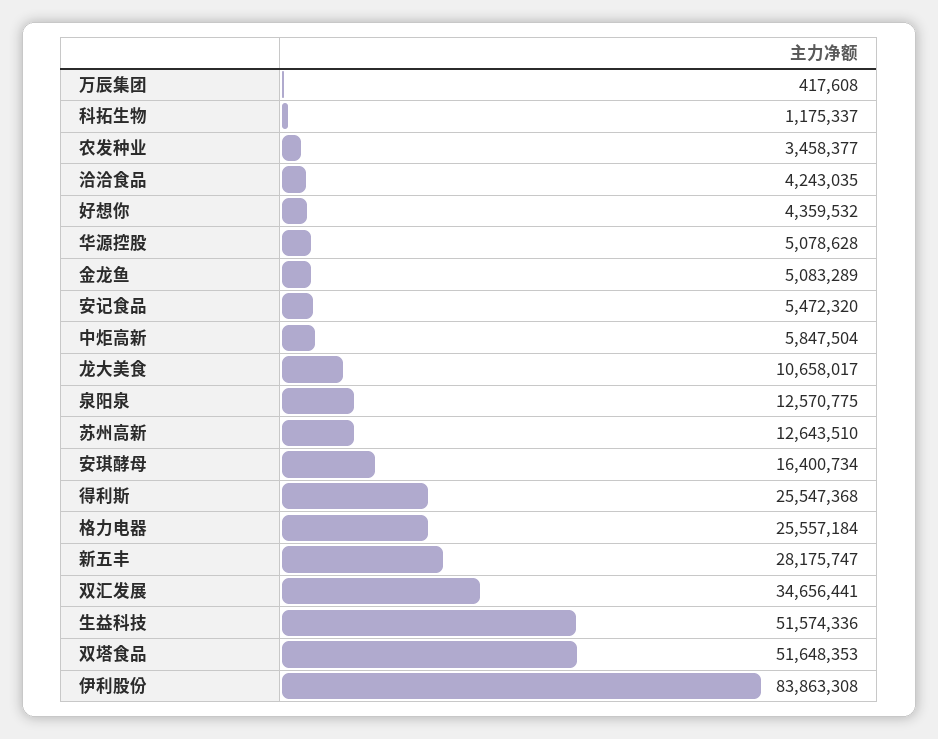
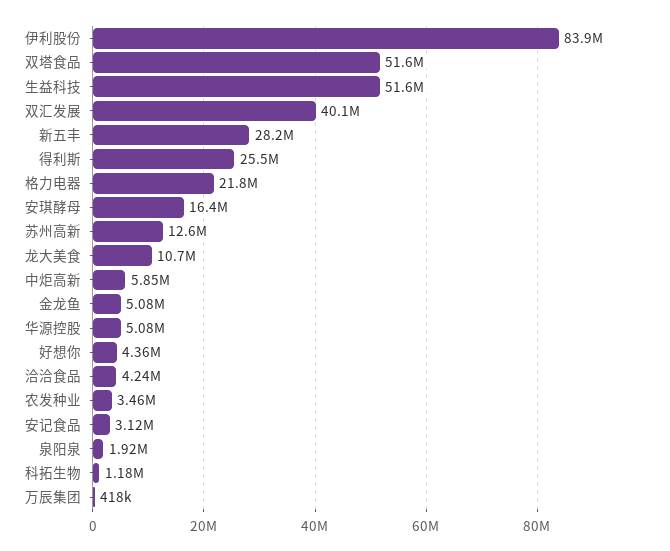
  {
    "万辰集团": 417608,
    "科拓生物": 1175337,
    "农发种业": 3458377,
    "洽洽食品": 4243035,
    "好想你": 4359532,
    "华源控股": 5078628,
    "金龙鱼": 5083289,
-   "安记食品": 5472320,
+   "安记食品": 3120000,
    "中炬高新": 5847504,
    "龙大美食": 10658017,
-   "泉阳泉": 12570775,
+   "泉阳泉": 1920000,
    "苏州高新": 12643510,
    "安琪酵母": 16400734,
    "得利斯": 25547368,
-   "格力电器": 25557184,
+   "格力电器": 21800000,
    "新五丰": 28175747,
-   "双汇发展": 34656441,
+   "双汇发展": 40100000,
    "生益科技": 51574336,
    "双塔食品": 51648353,
    "伊利股份": 83863308
  }

